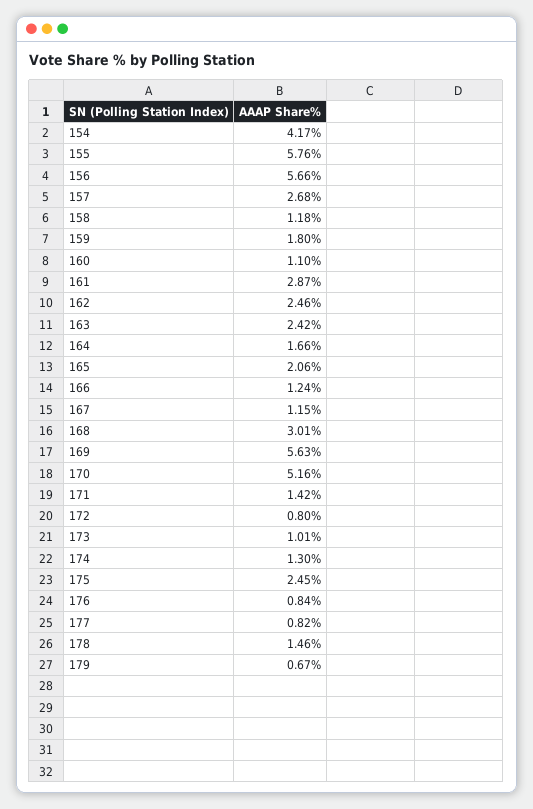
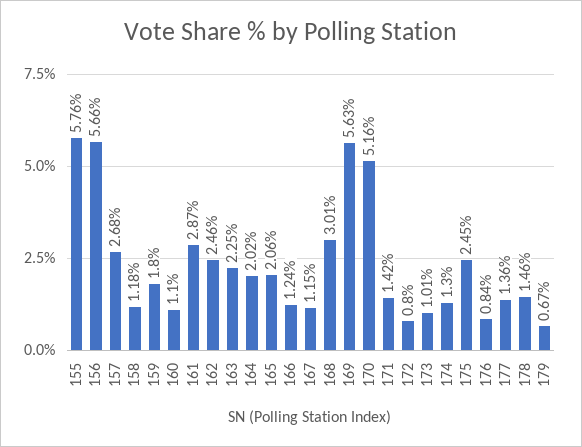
  {
-   "154": 4.17,
    "155": 5.76,
    "156": 5.66,
    "157": 2.68,
    "158": 1.18,
    "159": 1.8,
    "160": 1.1,
    "161": 2.87,
    "162": 2.46,
-   "163": 2.42,
+   "163": 2.25,
-   "164": 1.66,
+   "164": 2.02,
    "165": 2.06,
    "166": 1.24,
    "167": 1.15,
    "168": 3.01,
    "169": 5.63,
    "170": 5.16,
    "171": 1.42,
    "172": 0.8,
    "173": 1.01,
    "174": 1.3,
    "175": 2.45,
    "176": 0.84,
-   "177": 0.82,
+   "177": 1.36,
    "178": 1.46,
    "179": 0.67
  }

